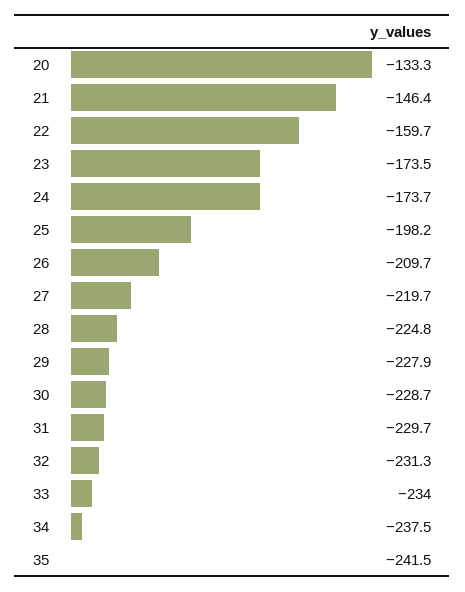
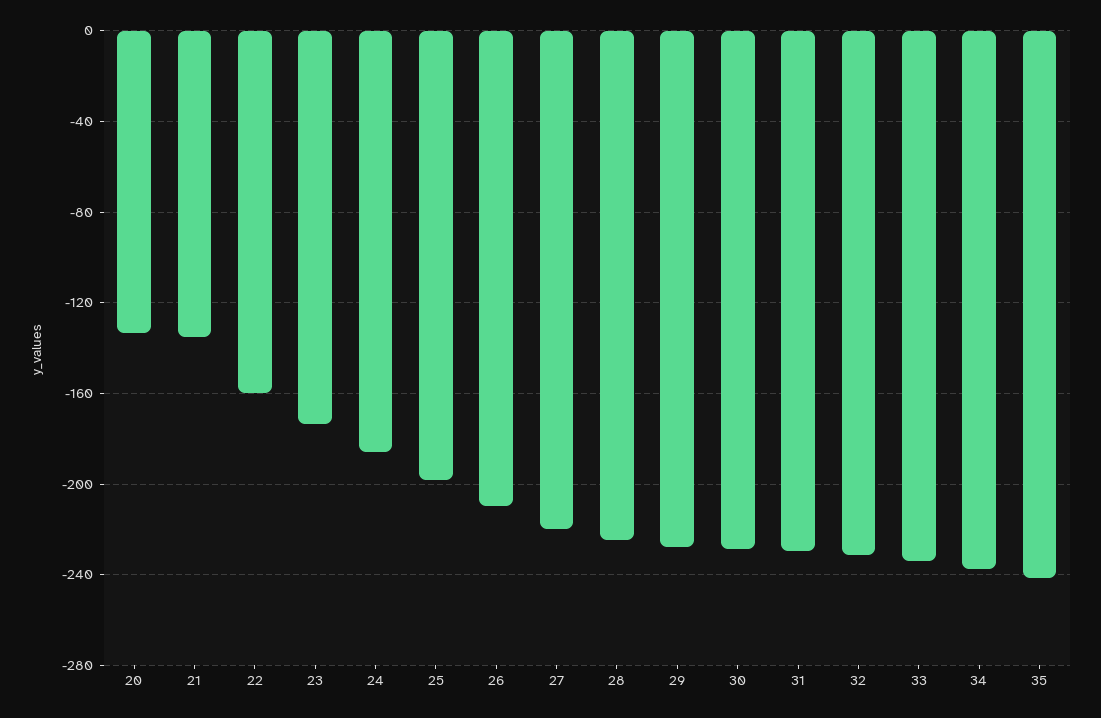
  {
    "20": -133.3,
-   "21": -146.4,
+   "21": -135,
    "22": -159.7,
    "23": -173.5,
-   "24": -173.7,
+   "24": -185,
    "25": -198.2,
    "26": -209.7,
    "27": -219.7,
    "28": -224.8,
    "29": -227.9,
    "30": -228.7,
    "31": -229.7,
    "32": -231.3,
    "33": -234,
    "34": -237.5,
    "35": -241.5
  }

